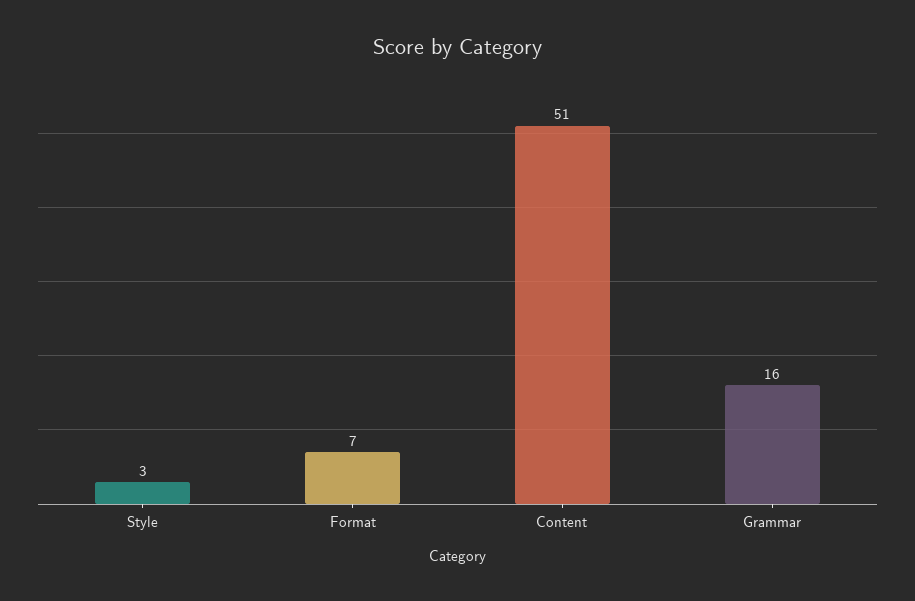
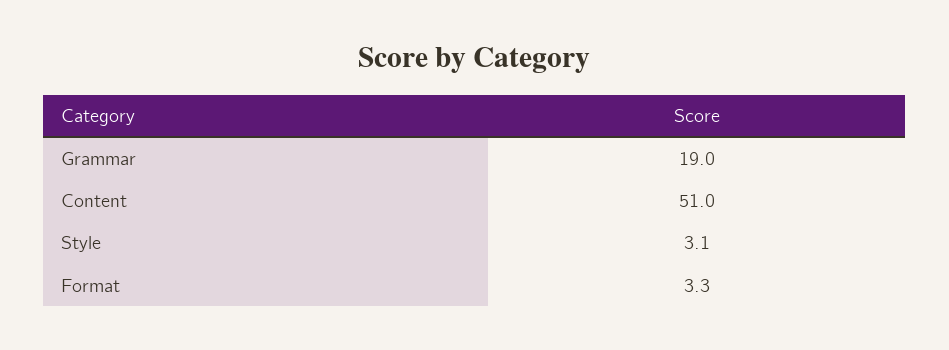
  {
    "Style": 3.1,
-   "Format": 7,
+   "Format": 3.3,
    "Content": 51,
-   "Grammar": 16
+   "Grammar": 19
  }

